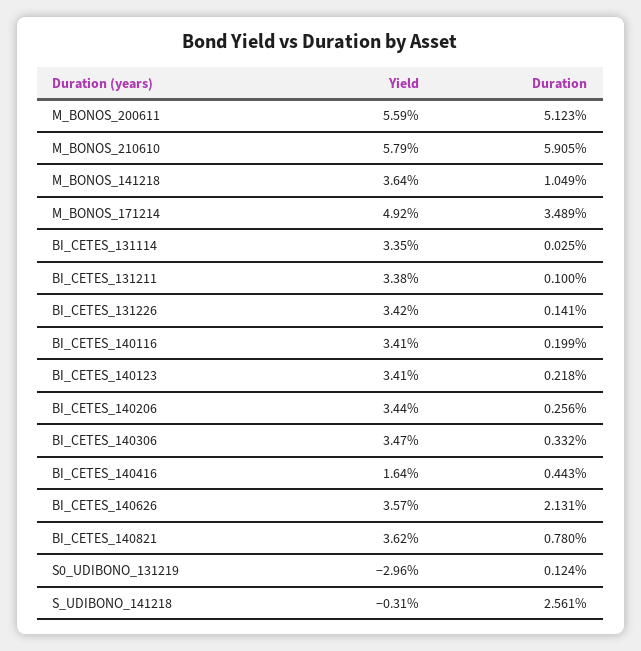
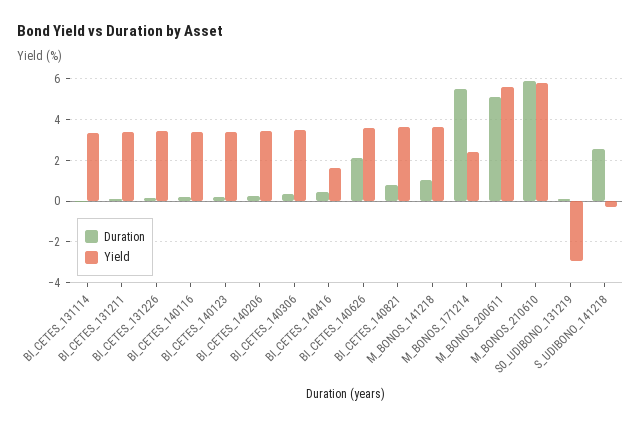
  {
    "Yield": {
      "M_BONOS_200611": 5.59,
      "M_BONOS_210610": 5.79,
      "M_BONOS_141218": 3.64,
-     "M_BONOS_171214": 4.92,
+     "M_BONOS_171214": 2.5,
      "BI_CETES_131114": 3.35,
      "BI_CETES_131211": 3.38,
      "BI_CETES_131226": 3.42,
      "BI_CETES_140116": 3.41,
      "BI_CETES_140123": 3.41,
      "BI_CETES_140206": 3.44,
      "BI_CETES_140306": 3.47,
      "BI_CETES_140416": 1.64,
      "BI_CETES_140626": 3.57,
      "BI_CETES_140821": 3.62,
      "S0_UDIBONO_131219": -2.96,
      "S_UDIBONO_141218": -0.31
    },
    "Duration": {
      "M_BONOS_200611": 5.123,
      "M_BONOS_210610": 5.905,
      "M_BONOS_141218": 1.049,
-     "M_BONOS_171214": 3.489,
+     "M_BONOS_171214": 5.5,
      "BI_CETES_131114": 0.025,
      "BI_CETES_131211": 0.1,
      "BI_CETES_131226": 0.141,
      "BI_CETES_140116": 0.199,
      "BI_CETES_140123": 0.218,
      "BI_CETES_140206": 0.256,
      "BI_CETES_140306": 0.332,
      "BI_CETES_140416": 0.443,
      "BI_CETES_140626": 2.131,
      "BI_CETES_140821": 0.78,
      "S0_UDIBONO_131219": 0.124,
      "S_UDIBONO_141218": 2.561
    }
  }

